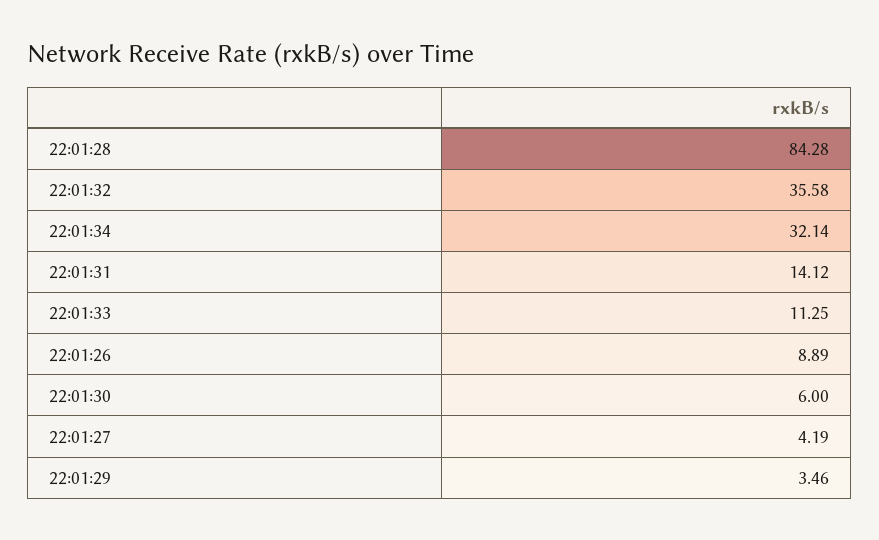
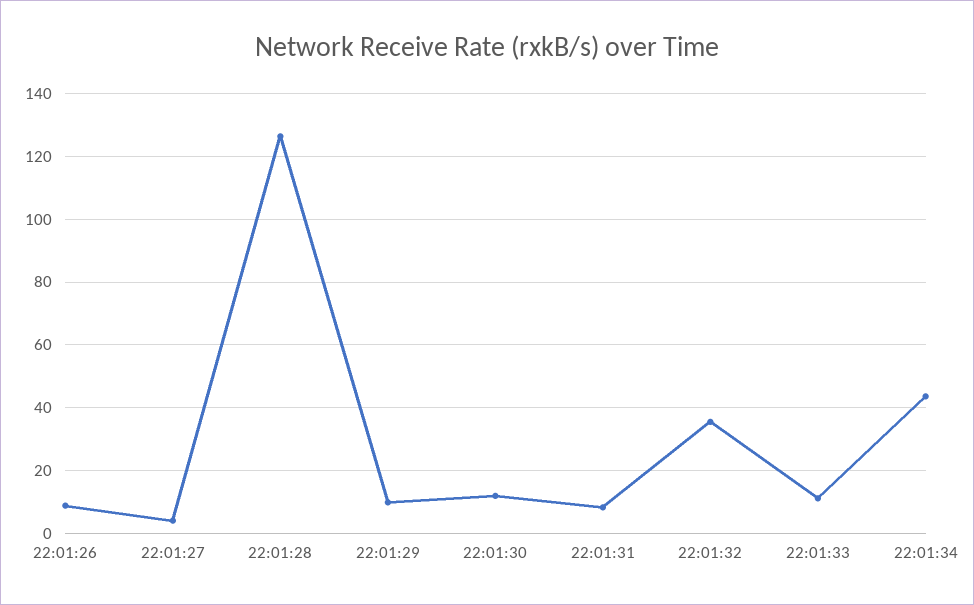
  {
-   "22:01:28": 84.28,
+   "22:01:28": 126,
    "22:01:32": 35.58,
-   "22:01:34": 32.14,
+   "22:01:34": 44,
-   "22:01:31": 14.12,
+   "22:01:31": 8,
    "22:01:33": 11.25,
    "22:01:26": 8.89,
-   "22:01:30": 6,
+   "22:01:30": 12,
    "22:01:27": 4.19,
-   "22:01:29": 3.46
+   "22:01:29": 10
  }

